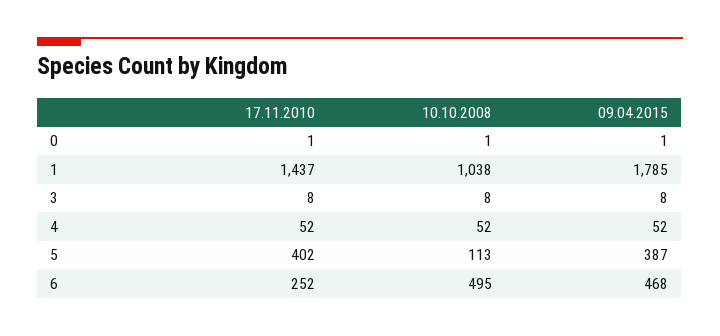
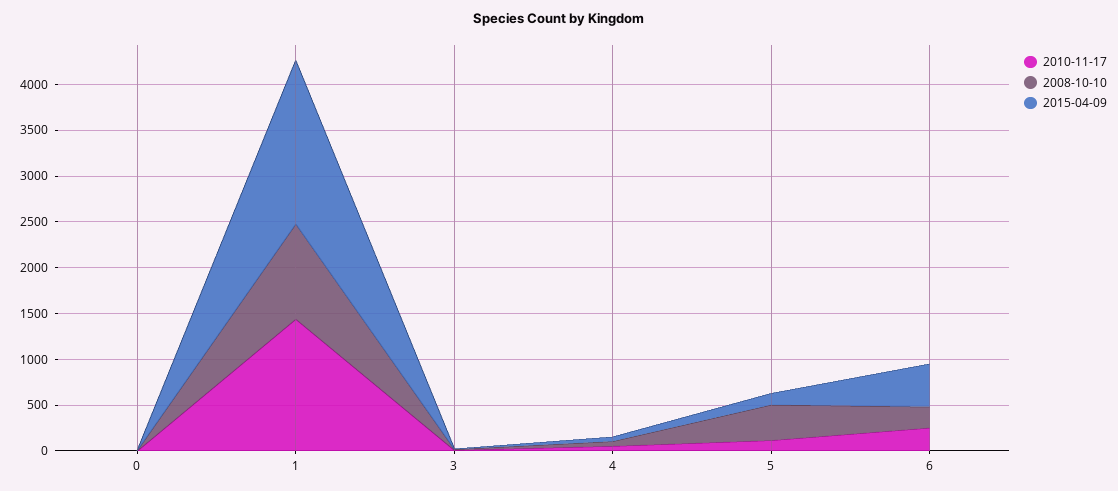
  {
    "17.11.2010": {
      "0": 1,
      "1": 1437,
      "3": 8,
      "4": 52,
-     "5": 402,
+     "5": 100,
      "6": 252
    },
    "10.10.2008": {
      "0": 1,
      "1": 1038,
      "3": 8,
      "4": 52,
-     "5": 113,
+     "5": 400,
-     "6": 495
+     "6": 200
    },
    "09.04.2015": {
      "0": 1,
      "1": 1785,
      "3": 8,
      "4": 52,
-     "5": 387,
+     "5": 100,
      "6": 468
    }
  }

